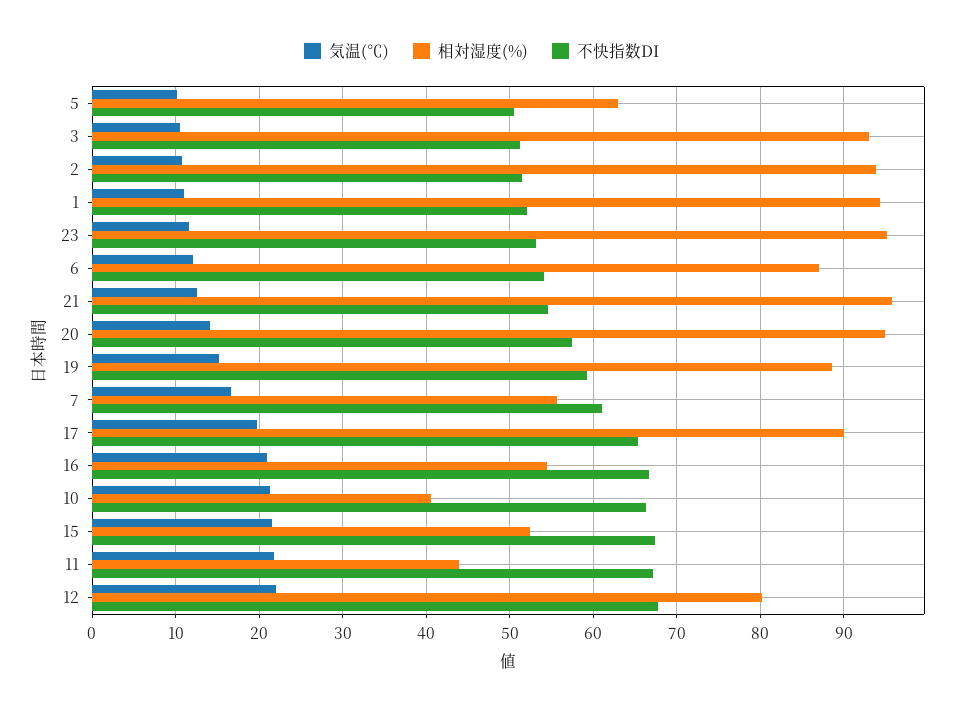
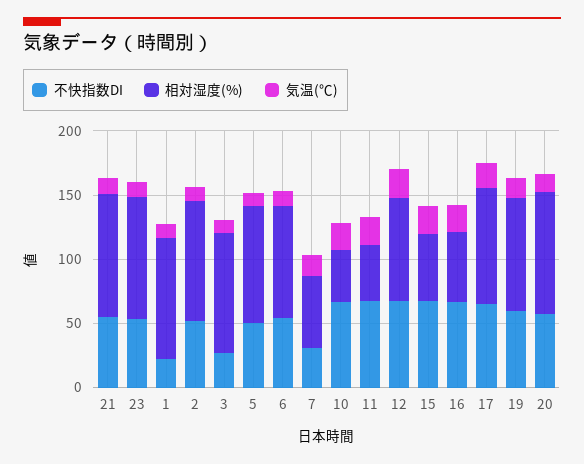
  {
    "気温(℃)": {
      "5": 10,
      "3": 11,
      "2": 11,
      "1": 11,
      "23": 12,
      "6": 12,
      "21": 13,
      "20": 14,
      "19": 15,
      "7": 17,
      "17": 20,
      "16": 21,
      "10": 21,
      "15": 22,
      "11": 22,
      "12": 22
    },
    "相対湿度(%)": {
-     "5": 63,
+     "5": 90,
      "3": 93,
      "2": 94,
      "1": 94,
      "23": 95,
      "6": 87,
      "21": 96,
      "20": 95,
      "19": 89,
      "7": 56,
      "17": 90,
      "16": 54,
      "10": 41,
      "15": 52,
      "11": 44,
      "12": 80
    },
    "不快指数DI": {
      "5": 51,
-     "3": 51,
+     "3": 30,
      "2": 52,
-     "1": 52,
+     "1": 20,
      "23": 53,
      "6": 54,
      "21": 55,
      "20": 57,
      "19": 59,
-     "7": 61,
+     "7": 30,
      "17": 65,
      "16": 67,
      "10": 66,
      "15": 67,
      "11": 67,
      "12": 68
    }
  }

